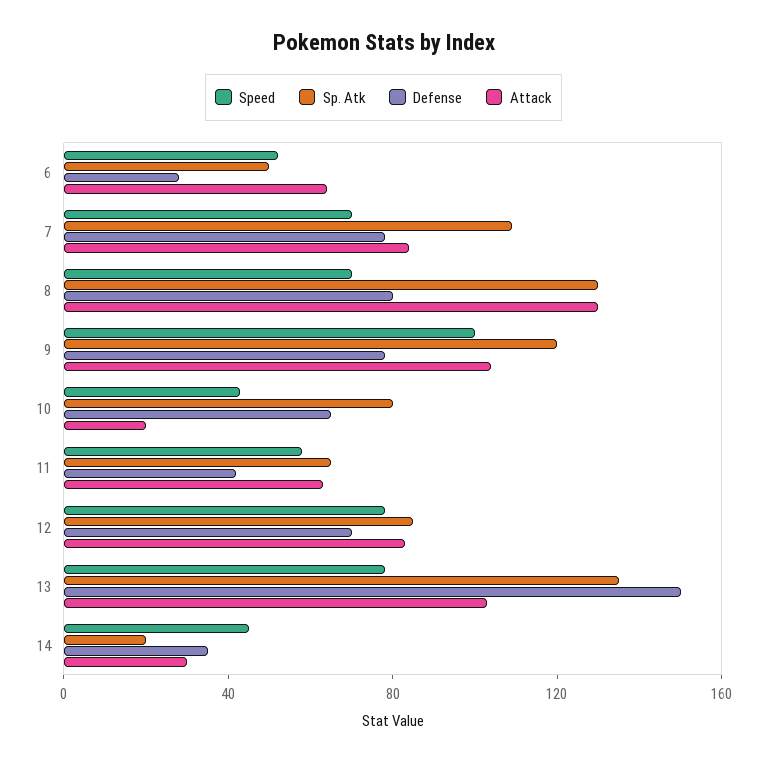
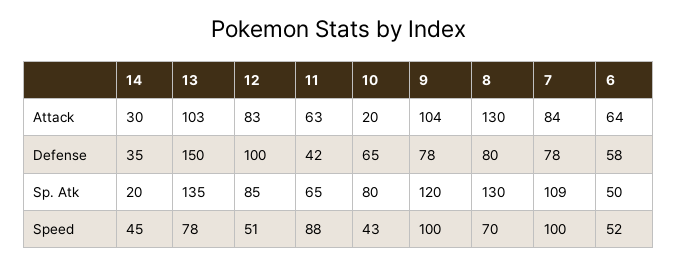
  {
    "Speed": {
      "6": 52,
-     "7": 70,
+     "7": 100,
      "8": 70,
      "9": 100,
      "10": 43,
-     "11": 60,
+     "11": 88,
-     "12": 80,
+     "12": 51,
      "13": 78,
      "14": 45
    },
    "Sp. Atk": {
      "6": 50,
      "7": 109,
      "8": 130,
      "9": 120,
      "10": 80,
      "11": 65,
      "12": 85,
      "13": 135,
      "14": 20
    },
    "Defense": {
-     "6": 30,
+     "6": 58,
      "7": 78,
      "8": 80,
      "9": 78,
      "10": 65,
      "11": 42,
-     "12": 70,
+     "12": 100,
      "13": 150,
      "14": 35
    },
    "Attack": {
      "6": 64,
      "7": 84,
      "8": 130,
      "9": 104,
      "10": 20,
      "11": 63,
      "12": 83,
      "13": 103,
      "14": 30
    }
  }

